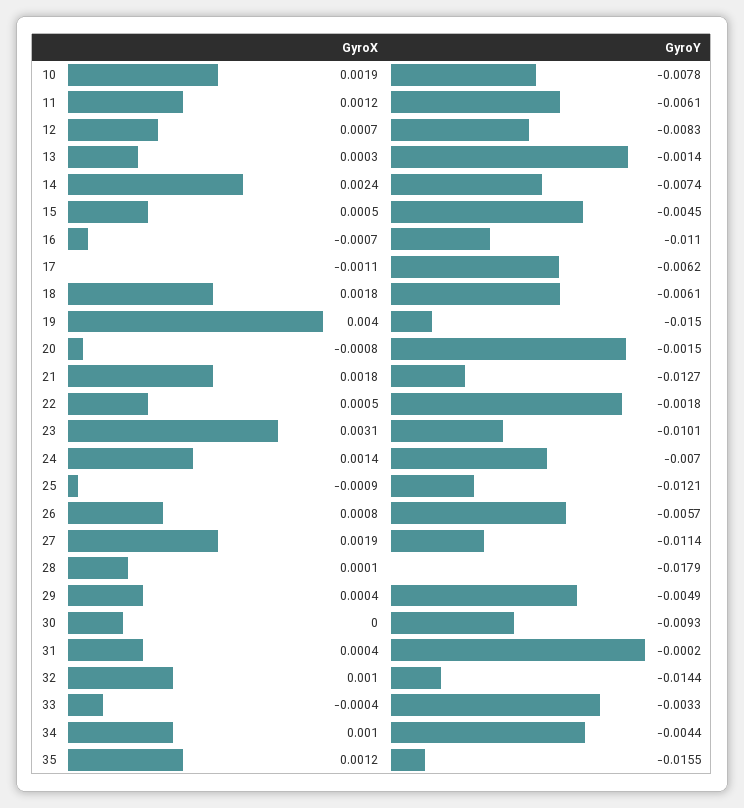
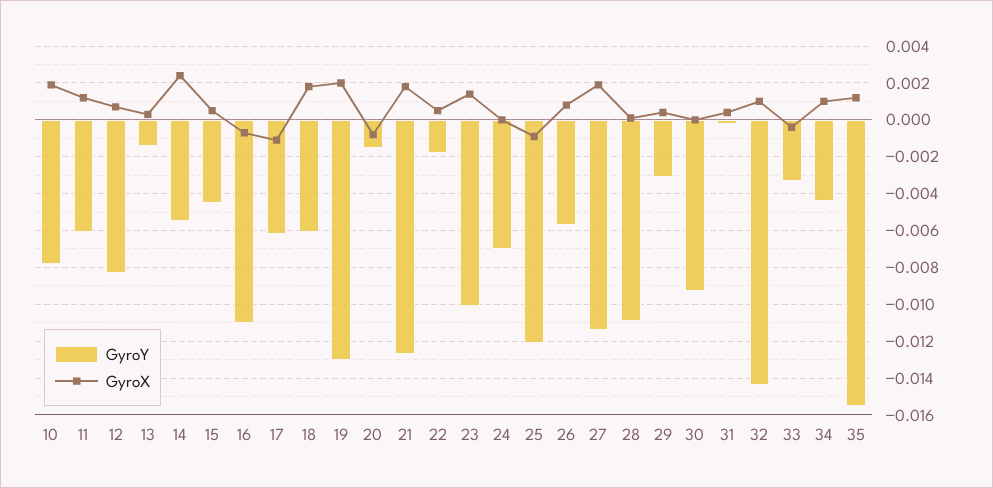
  {
    "GyroX": {
      "10": 0.0019,
      "11": 0.0012,
      "12": 0.0007,
      "13": 0.0003,
      "14": 0.0024,
      "15": 0.0005,
      "16": -0.0007,
      "17": -0.0011,
      "18": 0.0018,
-     "19": 0.004,
+     "19": 0.002,
      "20": -0.0008,
      "21": 0.0018,
      "22": 0.0005,
-     "23": 0.0031,
+     "23": 0.0015,
-     "24": 0.0014,
+     "24": 0,
      "25": -0.0009,
      "26": 0.0008,
      "27": 0.0019,
      "28": 0.0001,
      "29": 0.0004,
      "30": 0,
      "31": 0.0004,
      "32": 0.001,
      "33": -0.0004,
      "34": 0.001,
      "35": 0.0012
    },
    "GyroY": {
      "10": -0.0078,
      "11": -0.0061,
      "12": -0.0083,
      "13": -0.0014,
-     "14": -0.0074,
+     "14": -0.0055,
      "15": -0.0045,
      "16": -0.011,
      "17": -0.0062,
      "18": -0.0061,
-     "19": -0.015,
+     "19": -0.013,
      "20": -0.0015,
      "21": -0.0127,
      "22": -0.0018,
      "23": -0.0101,
      "24": -0.007,
      "25": -0.0121,
      "26": -0.0057,
      "27": -0.0114,
-     "28": -0.0179,
+     "28": -0.011,
-     "29": -0.0049,
+     "29": -0.003,
      "30": -0.0093,
      "31": -0.0002,
      "32": -0.0144,
      "33": -0.0033,
      "34": -0.0044,
      "35": -0.0155
    }
  }

